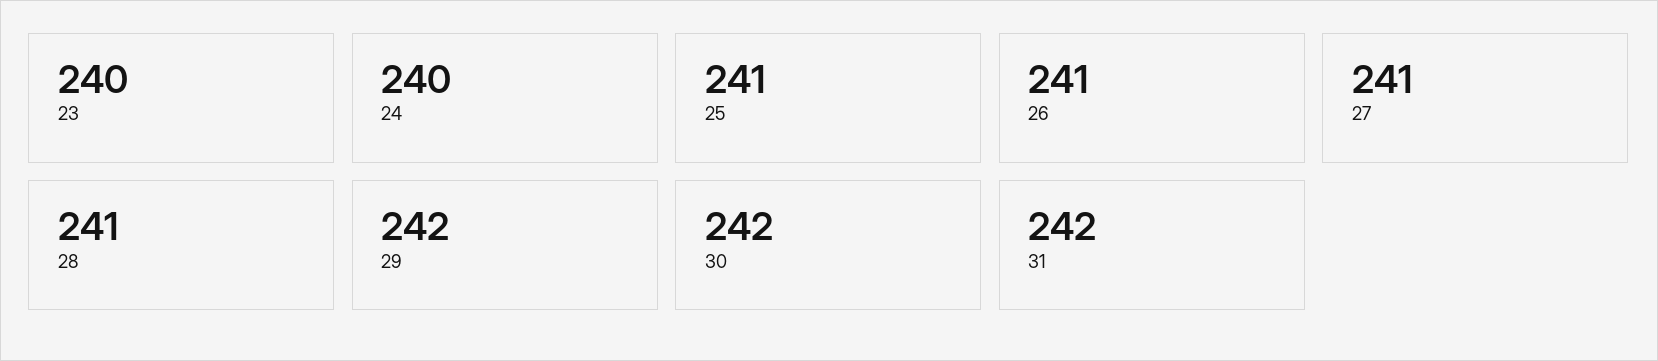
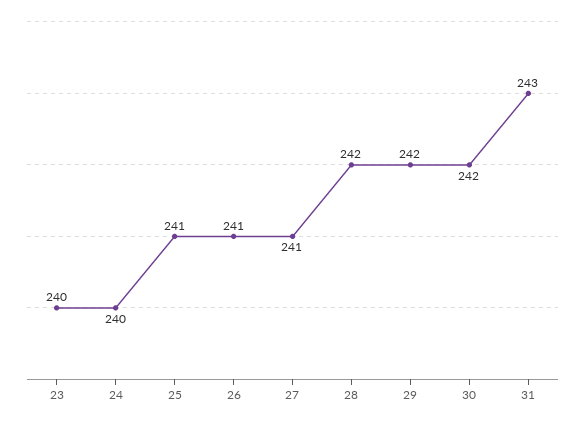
  {
    "23": 240,
    "24": 240,
    "25": 241,
    "26": 241,
    "27": 241,
-   "28": 241,
+   "28": 242,
    "29": 242,
    "30": 242,
-   "31": 242
+   "31": 243
  }

